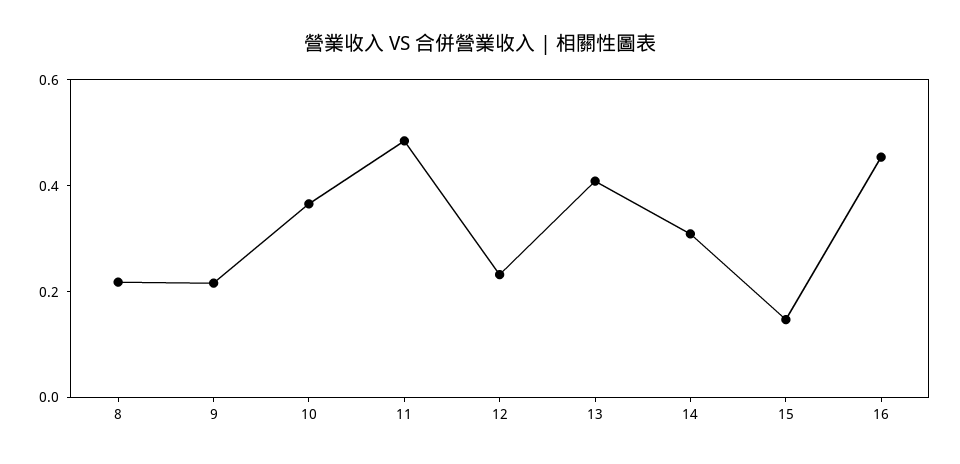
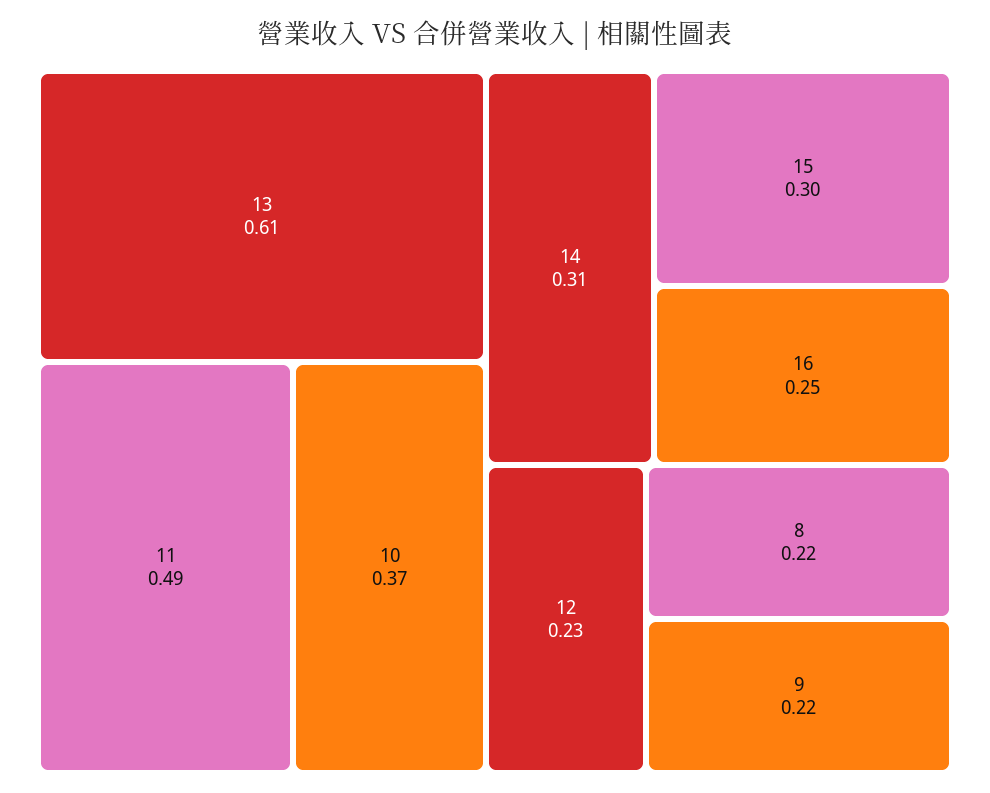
  {
    "8": 0.22,
    "9": 0.22,
    "10": 0.37,
    "11": 0.49,
    "12": 0.23,
-   "13": 0.4,
+   "13": 0.61,
    "14": 0.31,
-   "15": 0.15,
+   "15": 0.3,
-   "16": 0.45
+   "16": 0.25
  }

